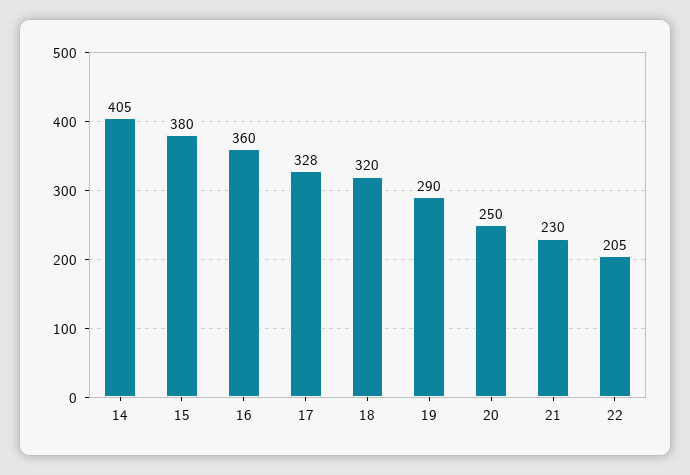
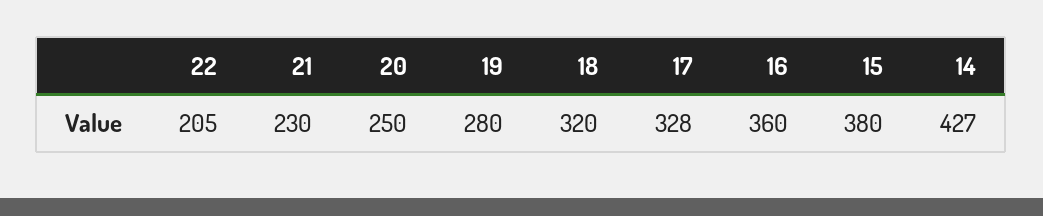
  {
-   "14": 405,
+   "14": 427,
    "15": 380,
    "16": 360,
    "17": 328,
    "18": 320,
-   "19": 290,
+   "19": 280,
    "20": 250,
    "21": 230,
    "22": 205
  }

